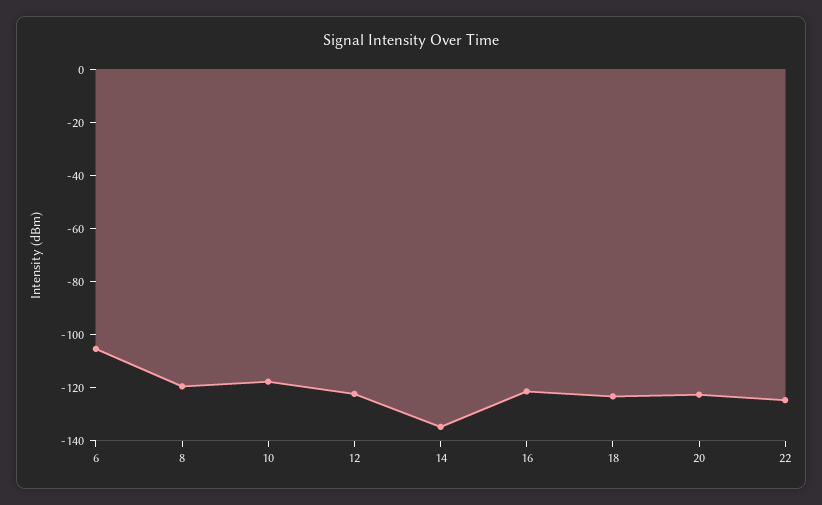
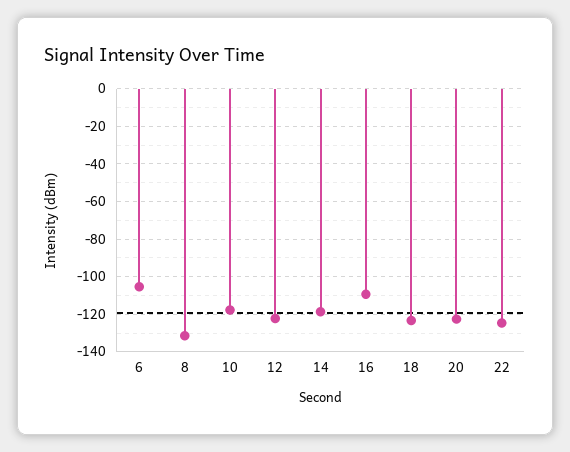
  {
    "6": -105,
-   "8": -120,
+   "8": -130,
    "10": -120,
    "12": -120,
-   "14": -135,
+   "14": -120,
-   "16": -120,
+   "16": -110,
    "18": -125,
    "20": -125,
    "22": -125
  }

